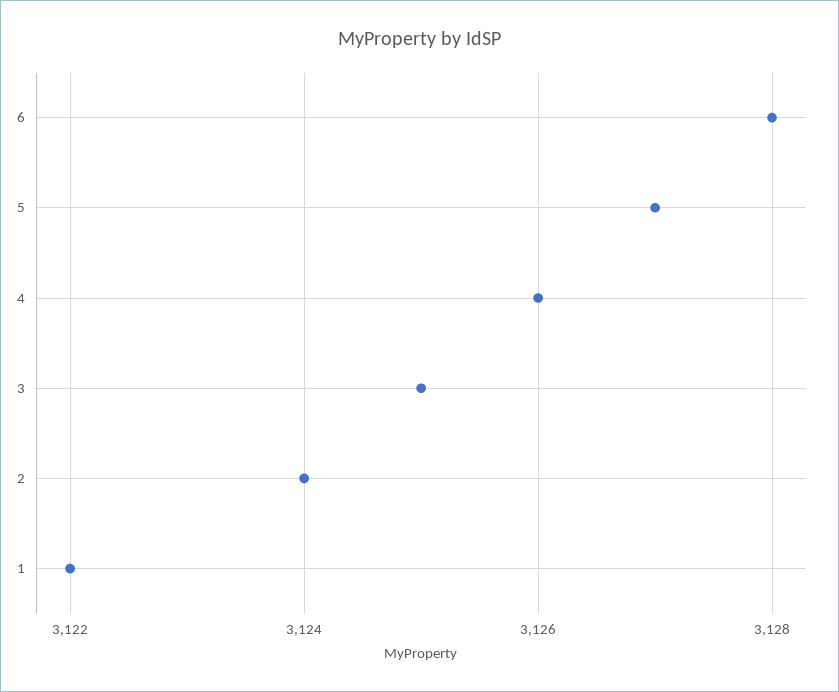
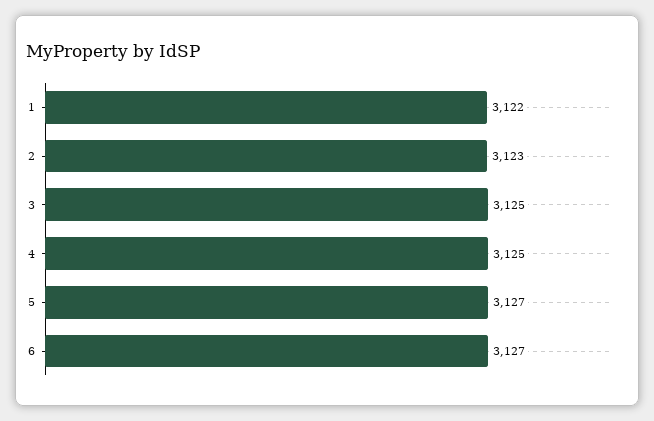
  {
-   "6": 3128,
+   "6": 3127,
    "5": 3127,
-   "4": 3126,
+   "4": 3125,
    "3": 3125,
-   "2": 3124,
+   "2": 3123,
    "1": 3122
  }

